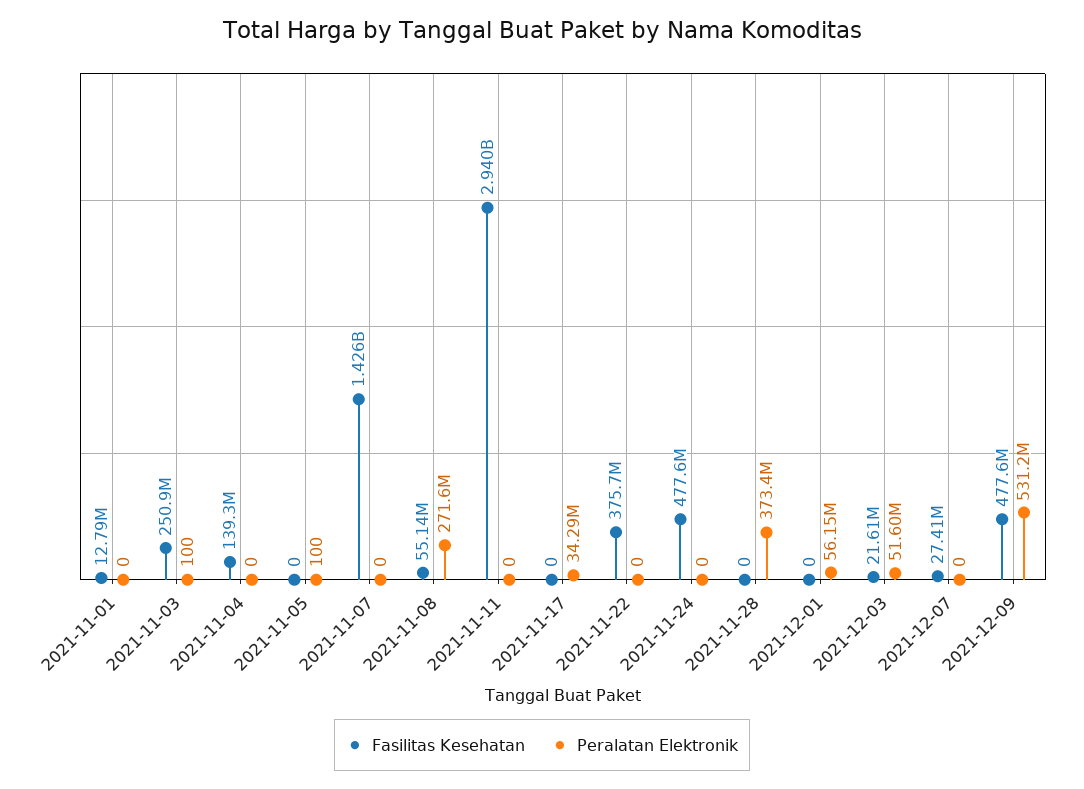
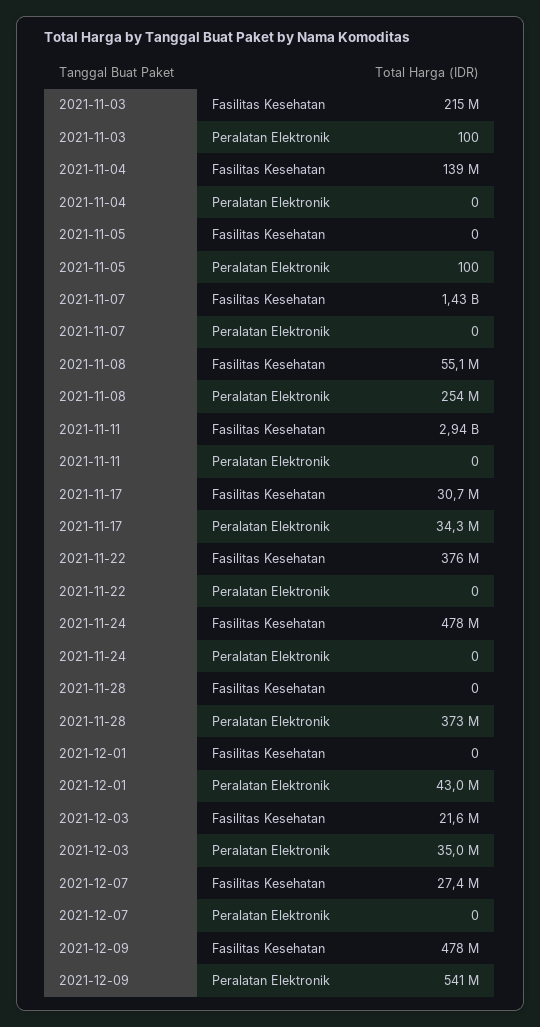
  {
    "Fasilitas Kesehatan": {
-     "2021-11-01": 12790000,
-     "2021-11-03": 250900000,
+     "2021-11-03": 215000000,
      "2021-11-04": 139300000,
      "2021-11-05": 0,
      "2021-11-07": 1426000000,
      "2021-11-08": 55140000,
      "2021-11-11": 2940000000,
-     "2021-11-17": 0,
+     "2021-11-17": 30700000,
      "2021-11-22": 375700000,
      "2021-11-24": 477600000,
      "2021-11-28": 0,
      "2021-12-01": 0,
      "2021-12-03": 21610000,
      "2021-12-07": 27410000,
      "2021-12-09": 477600000
    },
    "Peralatan Elektronik": {
-     "2021-11-01": 0,
      "2021-11-03": 100,
      "2021-11-04": 0,
      "2021-11-05": 100,
      "2021-11-07": 0,
-     "2021-11-08": 271600000,
+     "2021-11-08": 254000000,
      "2021-11-11": 0,
      "2021-11-17": 34290000,
      "2021-11-22": 0,
      "2021-11-24": 0,
      "2021-11-28": 373400000,
-     "2021-12-01": 56150000,
+     "2021-12-01": 43000000,
-     "2021-12-03": 51600000,
+     "2021-12-03": 35000000,
      "2021-12-07": 0,
-     "2021-12-09": 531200000
+     "2021-12-09": 541000000
    }
  }

